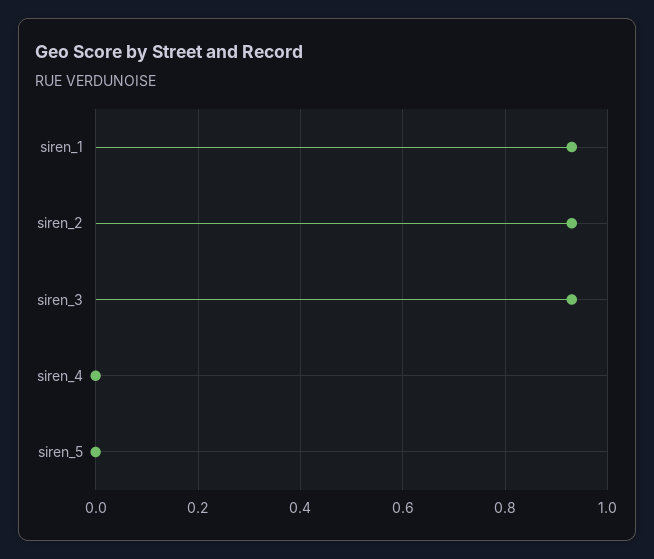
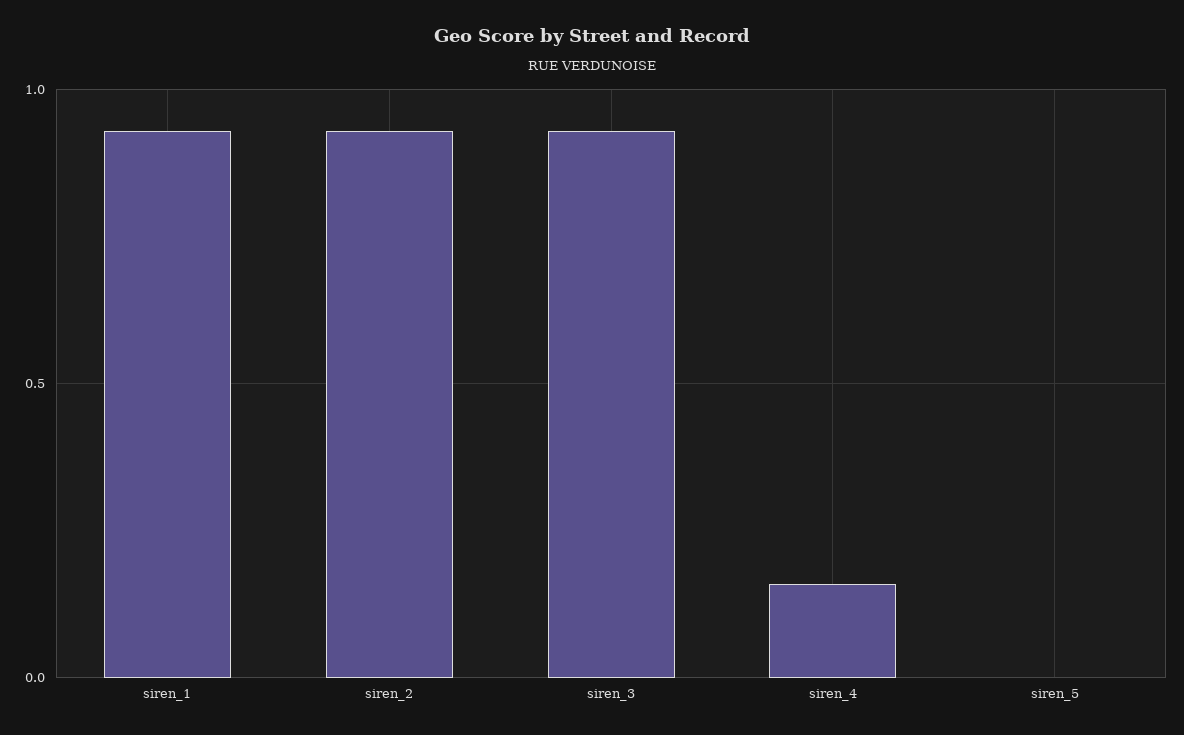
  {
    "siren_1": 0.95,
    "siren_2": 0.95,
    "siren_3": 0.95,
-   "siren_4": 0,
+   "siren_4": 0.15,
    "siren_5": 0
  }

